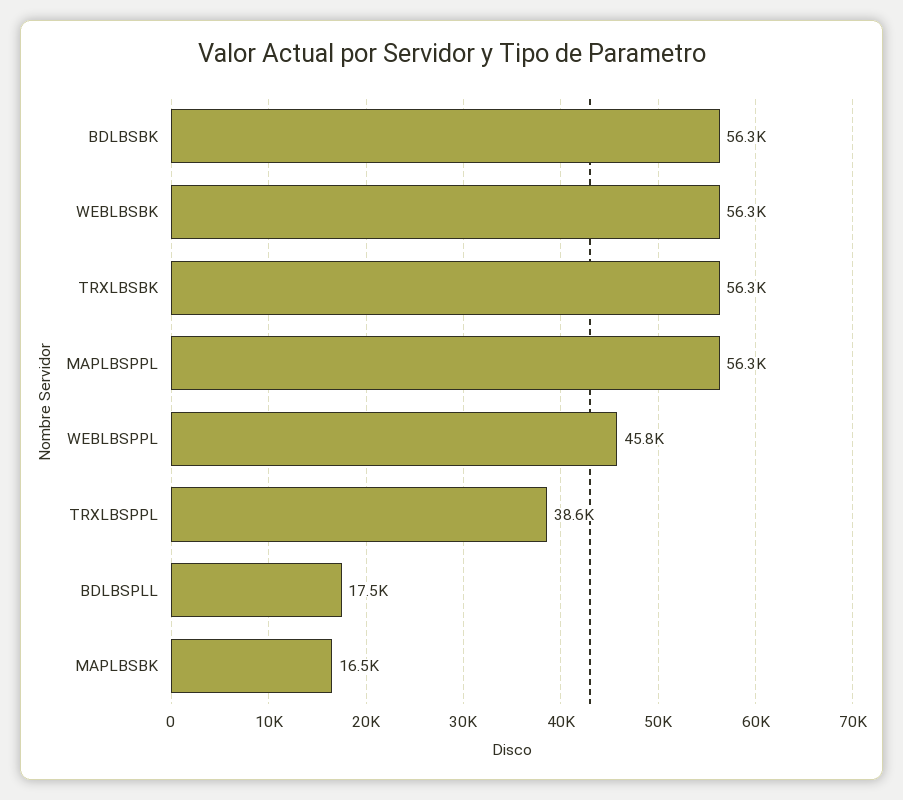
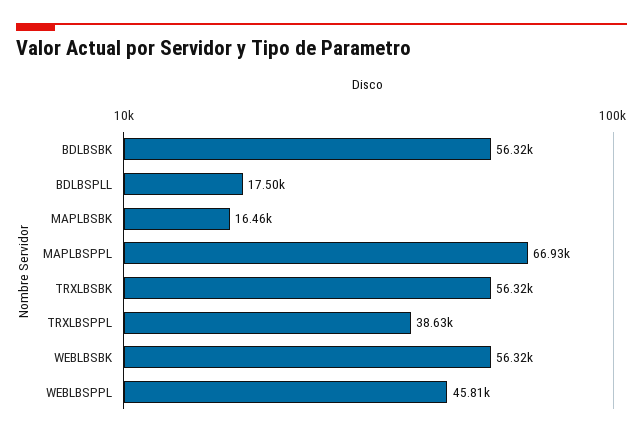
  {
    "BDLBSBK": 56320,
    "WEBLBSBK": 56320,
    "TRXLBSBK": 56320,
-   "MAPLBSPPL": 56300,
+   "MAPLBSPPL": 66930,
    "WEBLBSPPL": 45810,
    "TRXLBSPPL": 38630,
    "BDLBSPLL": 17500,
    "MAPLBSBK": 16460
  }

